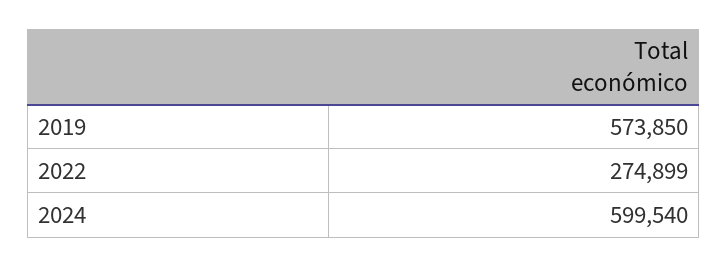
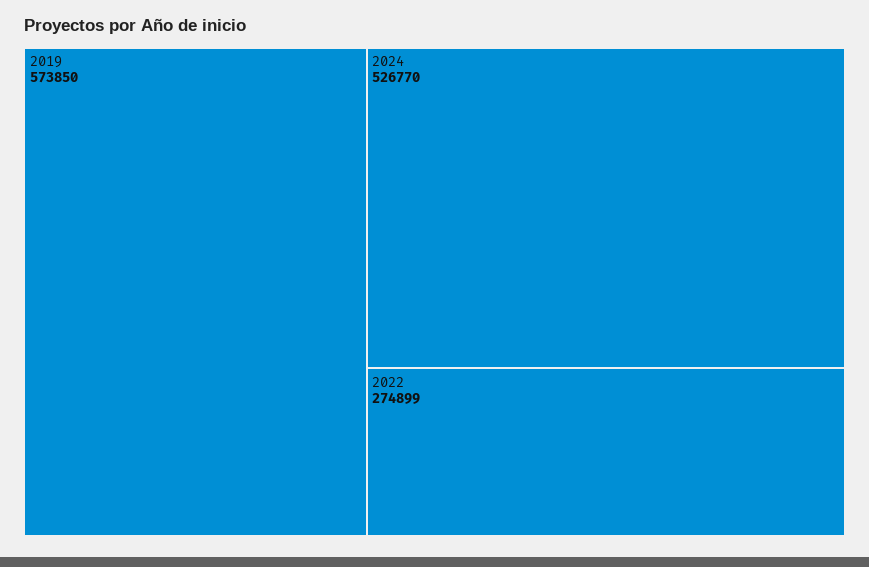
  {
    "2019": 573850,
    "2022": 274899,
-   "2024": 599540
+   "2024": 526770
  }

